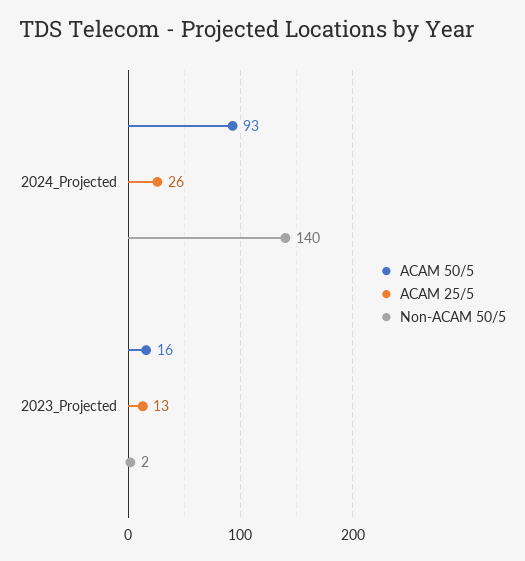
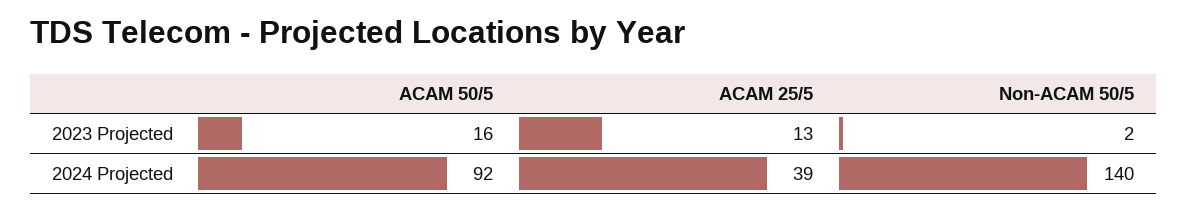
  {
    "ACAM 50/5": {
-     "2024_Projected": 93,
+     "2024_Projected": 92,
      "2023_Projected": 16
    },
    "ACAM 25/5": {
-     "2024_Projected": 26,
+     "2024_Projected": 39,
      "2023_Projected": 13
    },
    "Non-ACAM 50/5": {
      "2024_Projected": 140,
      "2023_Projected": 2
    }
  }

